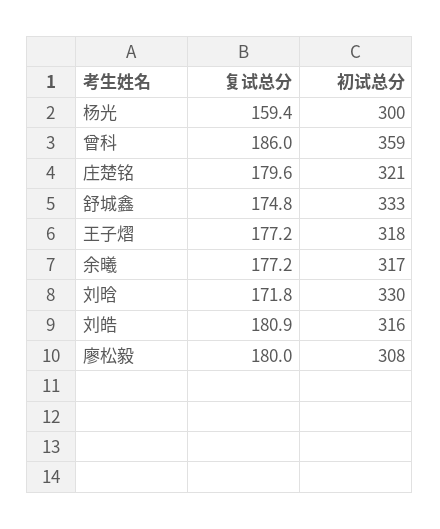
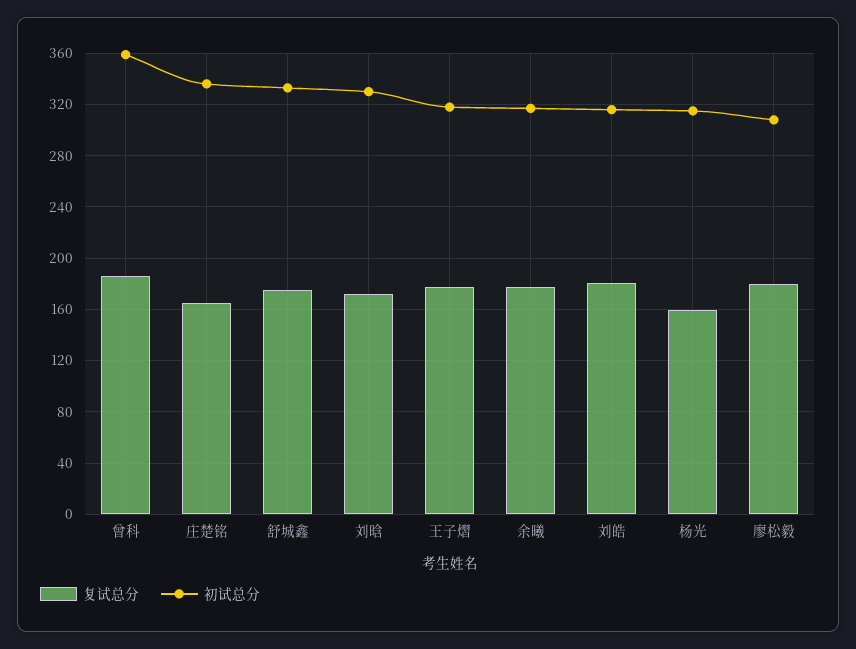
  {
    "复试总分": {
      "杨光": 159.4,
      "曾科": 186,
-     "庄楚铭": 179.6,
+     "庄楚铭": 165,
      "舒城鑫": 174.8,
      "王子熠": 177.2,
      "余曦": 177.2,
      "刘晗": 171.8,
      "刘皓": 180.9,
      "廖松毅": 180
    },
    "初试总分": {
-     "杨光": 300,
+     "杨光": 315,
      "曾科": 359,
-     "庄楚铭": 321,
+     "庄楚铭": 335,
      "舒城鑫": 333,
      "王子熠": 318,
      "余曦": 317,
      "刘晗": 330,
      "刘皓": 316,
      "廖松毅": 308
    }
  }

